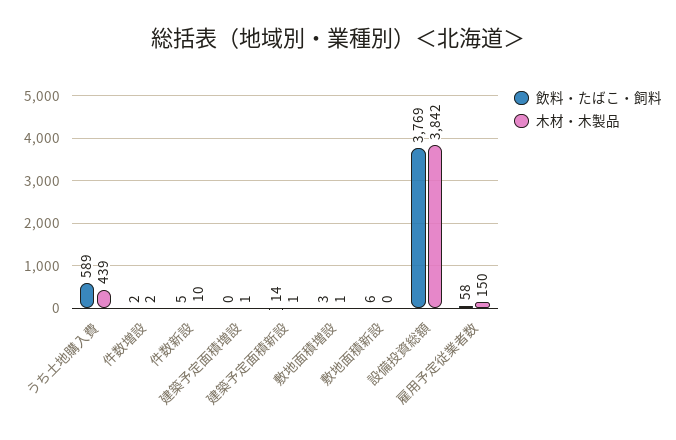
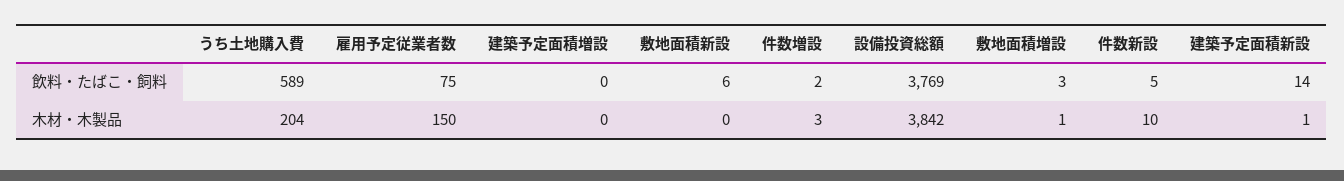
  {
    "飲料・たばこ・飼料": {
      "うち土地購入費": 589,
      "件数増設": 2,
      "件数新設": 5,
      "建築予定面積増設": 0,
      "建築予定面積新設": 14,
      "敷地面積増設": 3,
      "敷地面積新設": 6,
      "設備投資総額": 3769,
-     "雇用予定従業者数": 58
+     "雇用予定従業者数": 75
    },
    "木材・木製品": {
-     "うち土地購入費": 439,
+     "うち土地購入費": 204,
-     "件数増設": 2,
+     "件数増設": 3,
      "件数新設": 10,
-     "建築予定面積増設": 1,
+     "建築予定面積増設": 0,
      "建築予定面積新設": 1,
      "敷地面積増設": 1,
      "敷地面積新設": 0,
      "設備投資総額": 3842,
      "雇用予定従業者数": 150
    }
  }

